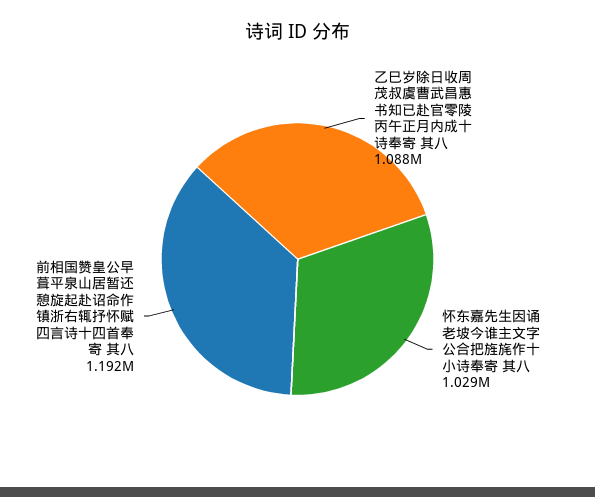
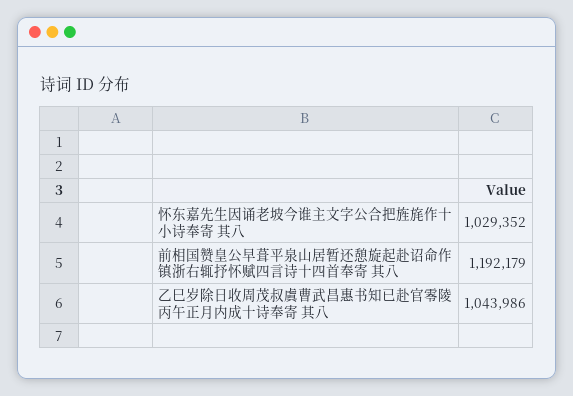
  {
-   "乙巳岁除日收周茂叔虞曹武昌惠书知已赴官零陵丙午正月内成十诗奉寄 其八": 1088000,
+   "乙巳岁除日收周茂叔虞曹武昌惠书知已赴官零陵丙午正月内成十诗奉寄 其八": 1043986,
    "怀东嘉先生因诵老坡今谁主文字公合把旌旄作十小诗奉寄 其八": 1029352,
    "前相国赞皇公早葺平泉山居暂还憩旋起赴诏命作镇浙右辄抒怀赋四言诗十四首奉寄 其八": 1192179
  }

